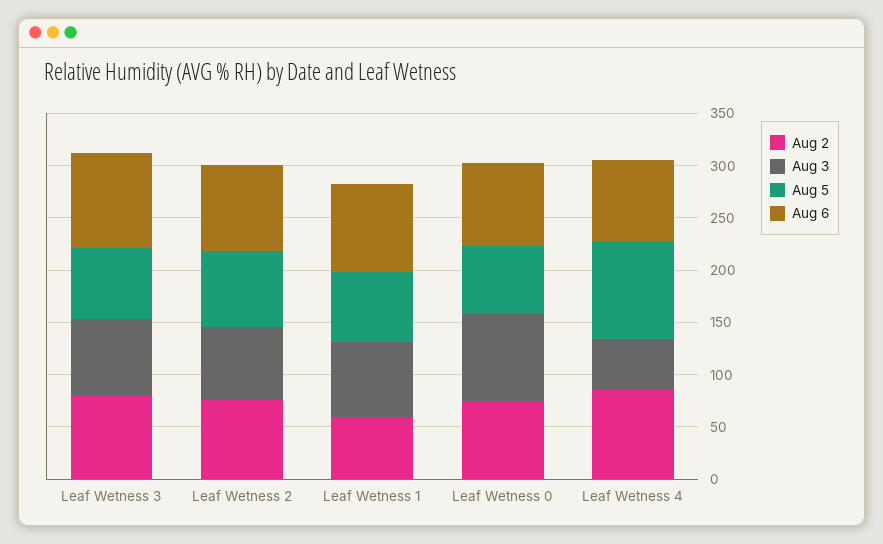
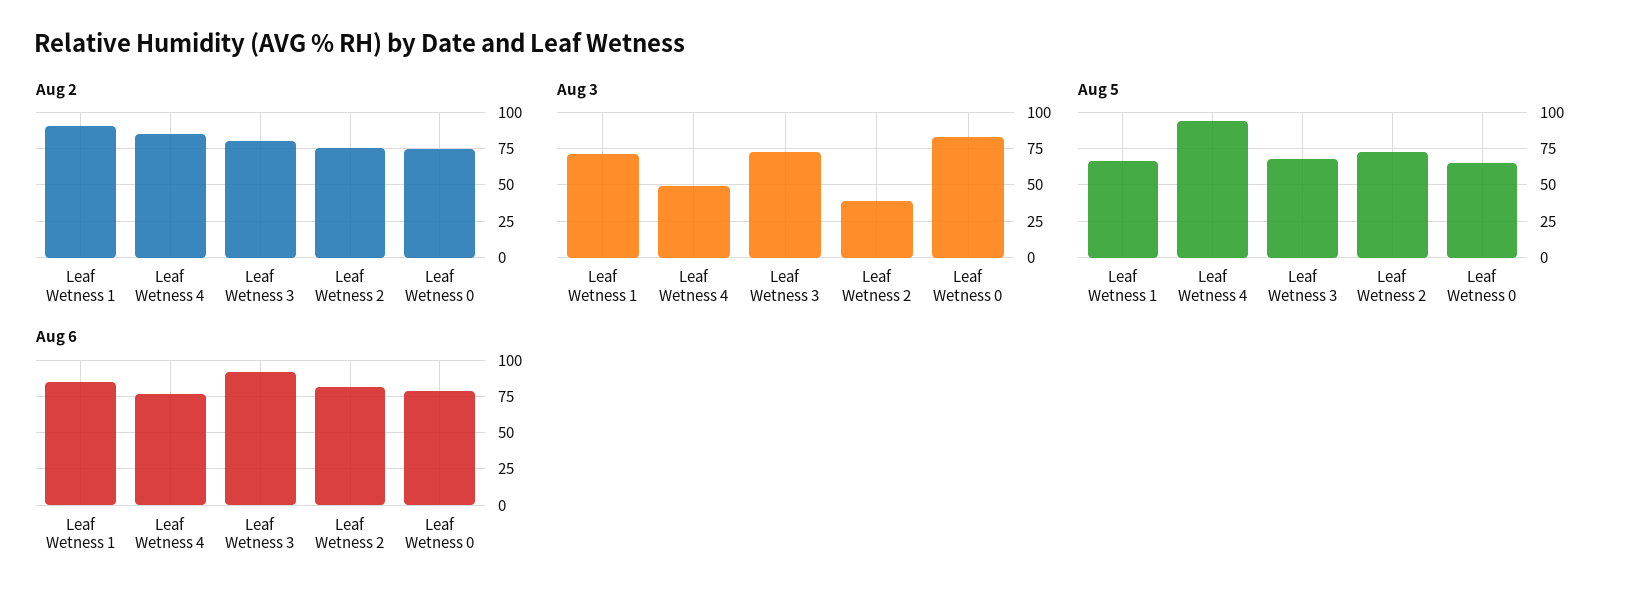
  {
    "Aug 2": {
      "Leaf Wetness 3": 80,
      "Leaf Wetness 2": 75,
-     "Leaf Wetness 1": 60,
+     "Leaf Wetness 1": 90,
      "Leaf Wetness 0": 75,
      "Leaf Wetness 4": 85
    },
    "Aug 3": {
      "Leaf Wetness 3": 75,
-     "Leaf Wetness 2": 70,
+     "Leaf Wetness 2": 40,
      "Leaf Wetness 1": 70,
      "Leaf Wetness 0": 85,
      "Leaf Wetness 4": 50
    },
    "Aug 5": {
      "Leaf Wetness 3": 70,
      "Leaf Wetness 2": 75,
      "Leaf Wetness 1": 65,
      "Leaf Wetness 0": 65,
      "Leaf Wetness 4": 95
    },
    "Aug 6": {
      "Leaf Wetness 3": 90,
      "Leaf Wetness 2": 80,
      "Leaf Wetness 1": 85,
      "Leaf Wetness 0": 80,
      "Leaf Wetness 4": 75
    }
  }

